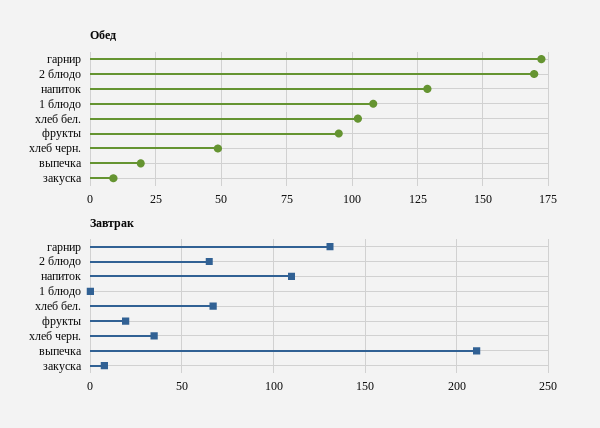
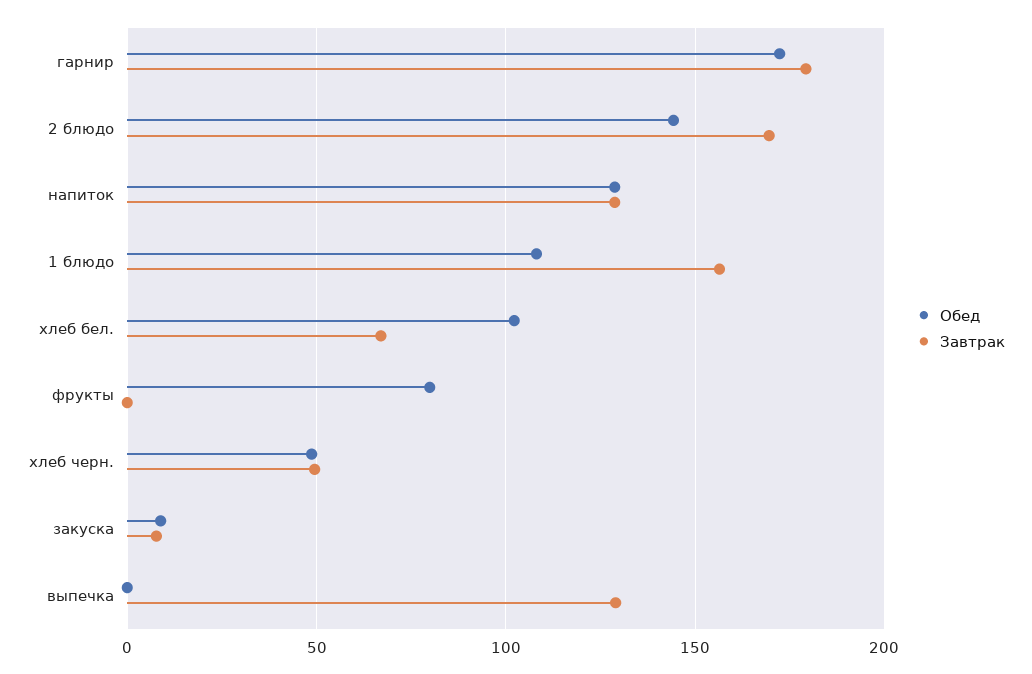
  {
    "Обед": {
      "гарнир": 172.5,
-     "2 блюдо": 170,
+     "2 блюдо": 145,
      "напиток": 130,
      "1 блюдо": 107.5,
      "хлеб бел.": 102.5,
-     "фрукты": 95,
+     "фрукты": 80,
      "хлеб черн.": 47.5,
-     "выпечка": 20,
+     "выпечка": 0,
      "закуска": 10
    },
    "Завтрак": {
-     "гарнир": 130,
+     "гарнир": 180,
-     "2 блюдо": 65,
+     "2 блюдо": 170,
-     "напиток": 110,
+     "напиток": 130,
-     "1 блюдо": 0,
+     "1 блюдо": 155,
      "хлеб бел.": 65,
-     "фрукты": 20,
+     "фрукты": 0,
-     "хлеб черн.": 35,
+     "хлеб черн.": 50,
-     "выпечка": 210,
+     "выпечка": 130,
      "закуска": 10
    }
  }

